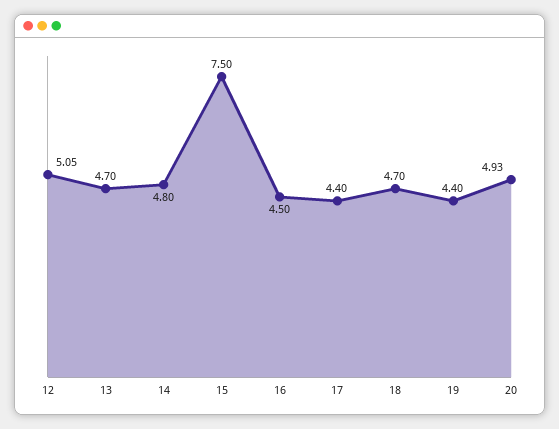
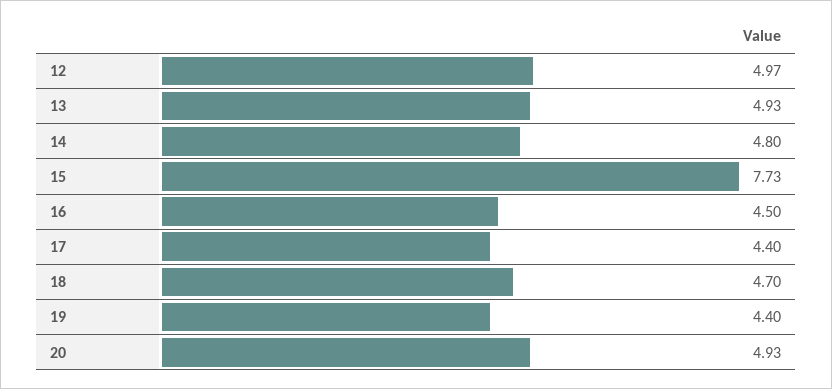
  {
-   "12": 5.05,
+   "12": 4.97,
-   "13": 4.7,
+   "13": 4.93,
    "14": 4.8,
-   "15": 7.5,
+   "15": 7.73,
    "16": 4.5,
    "17": 4.4,
    "18": 4.7,
    "19": 4.4,
    "20": 4.93
  }

